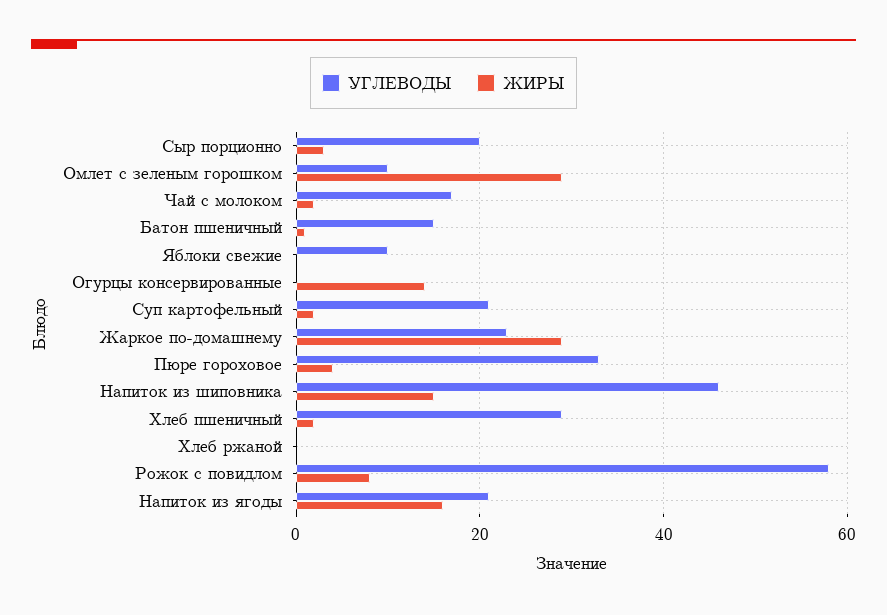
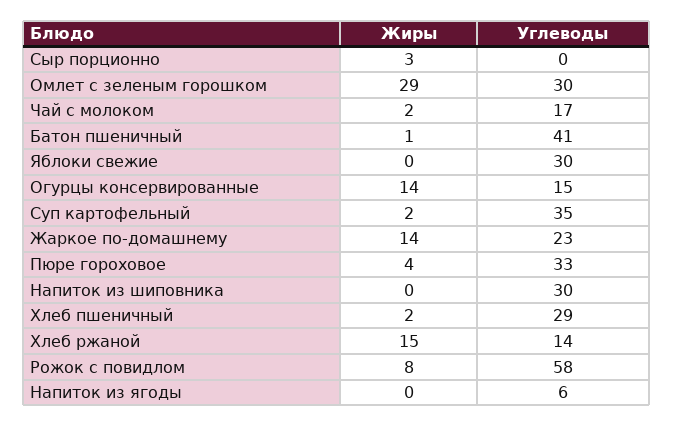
  {
    "УГЛЕВОДЫ": {
-     "Сыр порционно": 20,
+     "Сыр порционно": 0,
-     "Омлет с зеленым горошком": 10,
+     "Омлет с зеленым горошком": 30,
      "Чай с молоком": 17,
-     "Батон пшеничный": 15,
+     "Батон пшеничный": 41,
-     "Яблоки свежие": 10,
+     "Яблоки свежие": 30,
-     "Огурцы консервированные": 0,
+     "Огурцы консервированные": 15,
-     "Суп картофельный": 20,
+     "Суп картофельный": 35,
      "Жаркое по-домашнему": 23,
      "Пюре гороховое": 33,
-     "Напиток из шиповника": 45,
+     "Напиток из шиповника": 30,
      "Хлеб пшеничный": 29,
-     "Хлеб ржаной": 0,
+     "Хлеб ржаной": 14,
      "Рожок с повидлом": 58,
-     "Напиток из ягоды": 20
+     "Напиток из ягоды": 6
    },
    "ЖИРЫ": {
      "Сыр порционно": 3,
      "Омлет с зеленым горошком": 29,
      "Чай с молоком": 2,
      "Батон пшеничный": 1,
      "Яблоки свежие": 0,
      "Огурцы консервированные": 14,
      "Суп картофельный": 2,
-     "Жаркое по-домашнему": 30,
+     "Жаркое по-домашнему": 14,
      "Пюре гороховое": 4,
-     "Напиток из шиповника": 15,
+     "Напиток из шиповника": 0,
      "Хлеб пшеничный": 2,
-     "Хлеб ржаной": 0,
+     "Хлеб ржаной": 15,
      "Рожок с повидлом": 8,
-     "Напиток из ягоды": 15
+     "Напиток из ягоды": 0
    }
  }

